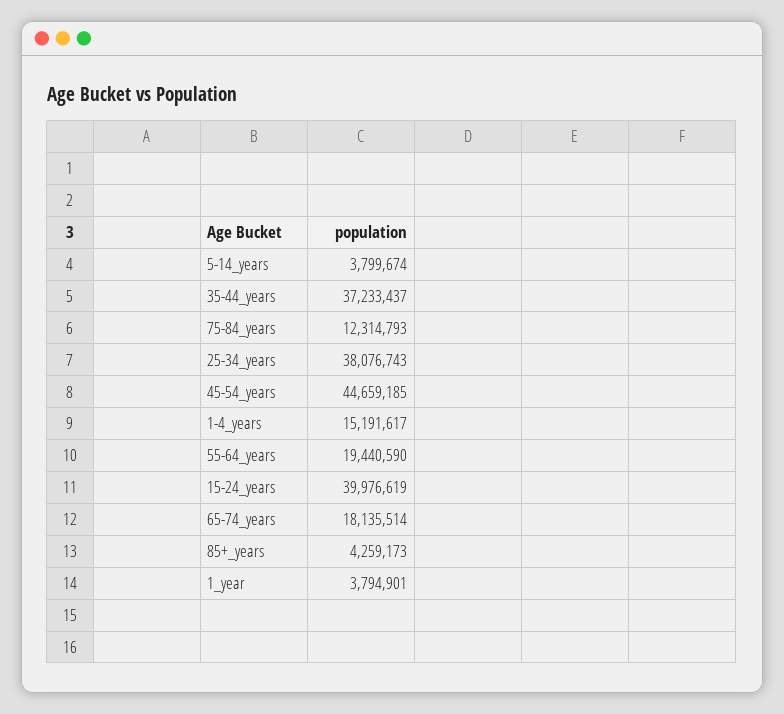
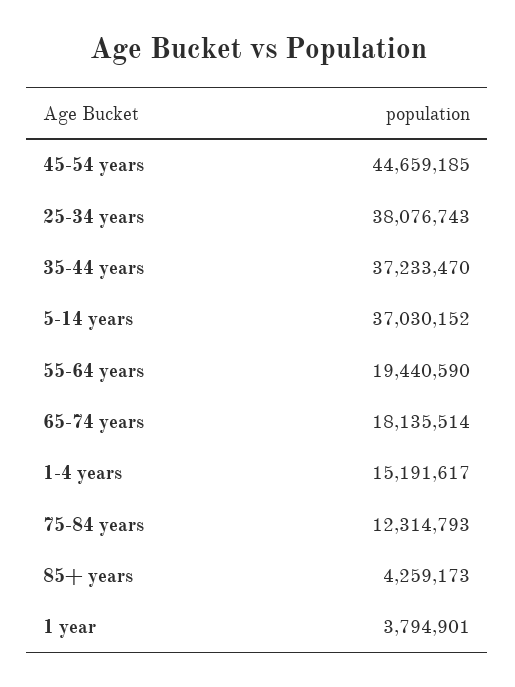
  {
-   "5-14_years": 3799674,
+   "5-14_years": 37030152,
-   "35-44_years": 37233437,
+   "35-44_years": 37233470,
    "75-84_years": 12314793,
    "25-34_years": 38076743,
    "45-54_years": 44659185,
    "1-4_years": 15191617,
    "55-64_years": 19440590,
-   "15-24_years": 39976619,
    "65-74_years": 18135514,
    "85+_years": 4259173,
    "1_year": 3794901
  }

